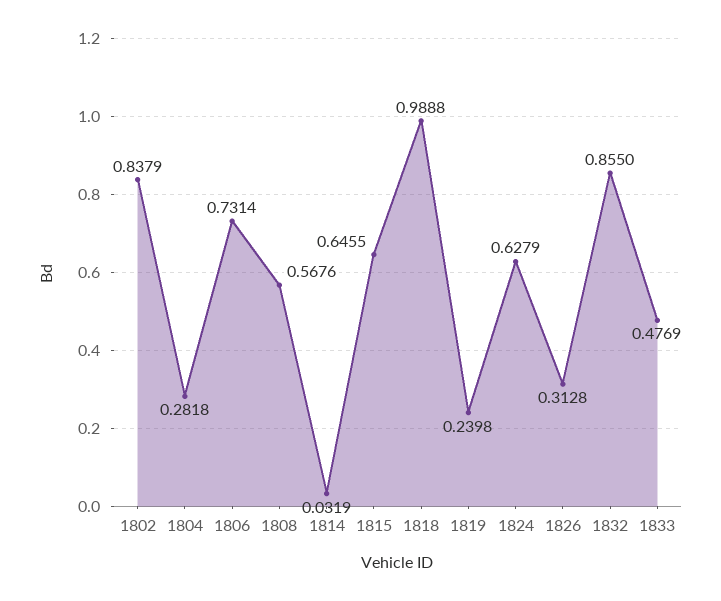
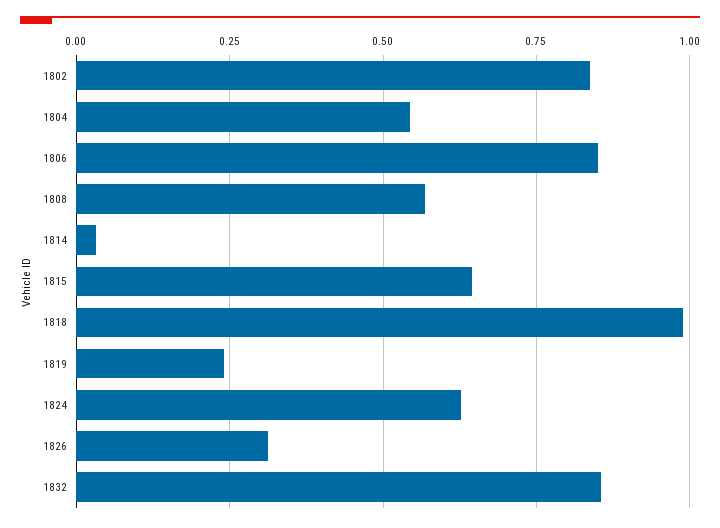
  {
    "1802": 0.8379,
-   "1804": 0.2818,
+   "1804": 0.55,
-   "1806": 0.7314,
+   "1806": 0.85,
    "1808": 0.5676,
    "1814": 0.0319,
    "1815": 0.6455,
    "1818": 0.9888,
    "1819": 0.2398,
    "1824": 0.6279,
    "1826": 0.3128,
-   "1832": 0.855,
+   "1832": 0.855
-   "1833": 0.4769
  }

